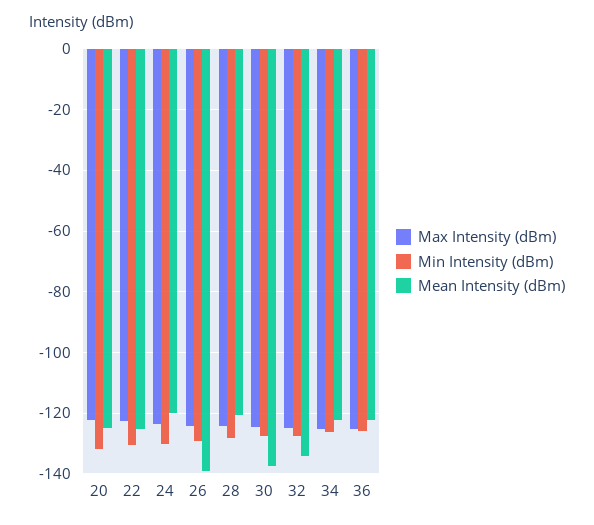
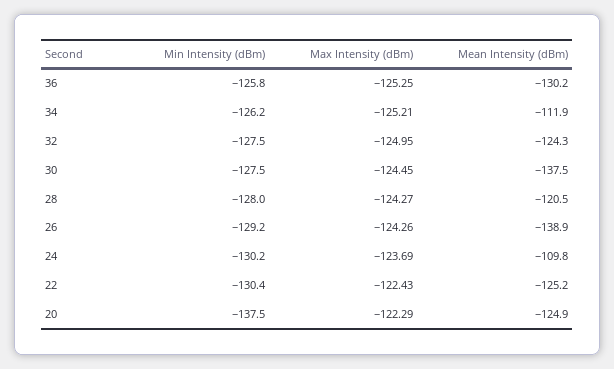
  {
    "Max Intensity (dBm)": {
      "20": -122.29,
      "22": -122.43,
      "24": -123.69,
      "26": -124.26,
      "28": -124.27,
      "30": -124.45,
      "32": -124.95,
      "34": -125.21,
      "36": -125.25
    },
    "Min Intensity (dBm)": {
-     "20": -132,
+     "20": -137.5,
      "22": -130.4,
      "24": -130.2,
      "26": -129.2,
      "28": -128,
      "30": -127.5,
      "32": -127.5,
      "34": -126.2,
      "36": -125.8
    },
    "Mean Intensity (dBm)": {
      "20": -124.9,
      "22": -125.2,
-     "24": -120,
+     "24": -109.8,
      "26": -138.9,
      "28": -120.5,
      "30": -137.5,
-     "32": -134,
+     "32": -124.3,
-     "34": -122,
+     "34": -111.9,
-     "36": -122
+     "36": -130.2
    }
  }

